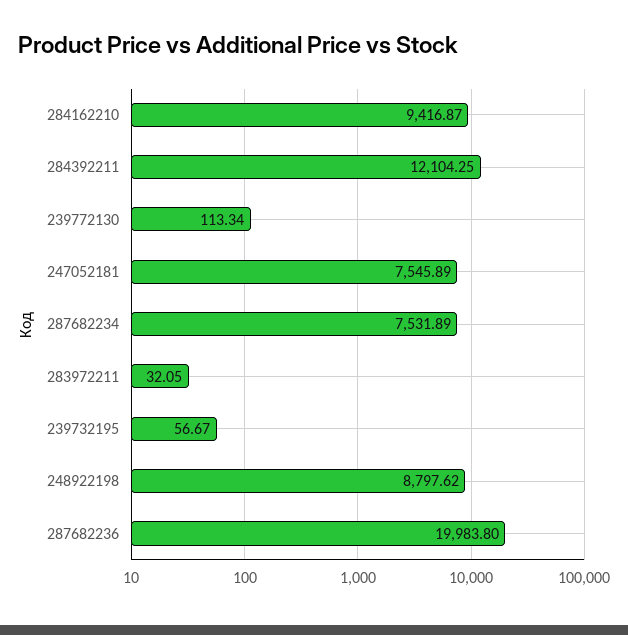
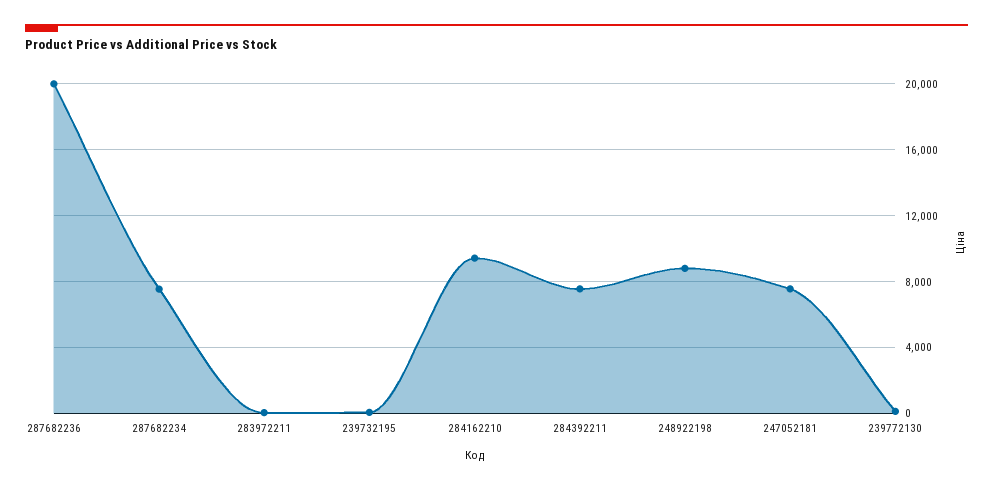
  {
    "284162210": 9416.87,
-   "284392211": 12104.25,
+   "284392211": 7500,
    "239772130": 113.34,
    "247052181": 7545.89,
    "287682234": 7531.89,
    "283972211": 32.05,
    "239732195": 56.67,
    "248922198": 8797.62,
    "287682236": 19983.8
  }

